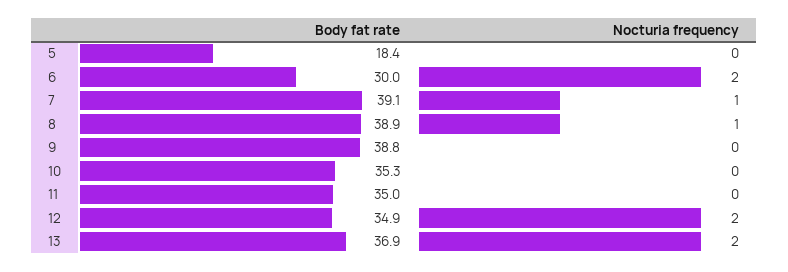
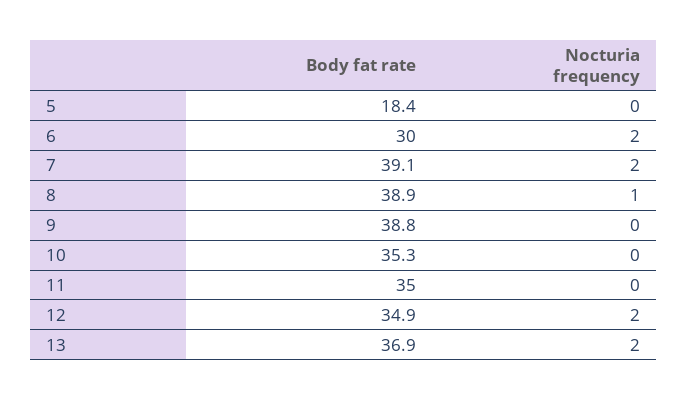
  {
    "Body fat rate": {
      "5": 18.4,
      "6": 30,
      "7": 39.1,
      "8": 38.9,
      "9": 38.8,
      "10": 35.3,
      "11": 35,
      "12": 34.9,
      "13": 36.9
    },
    "Nocturia frequency": {
      "5": 0,
      "6": 2,
-     "7": 1,
+     "7": 2,
      "8": 1,
      "9": 0,
      "10": 0,
      "11": 0,
      "12": 2,
      "13": 2
    }
  }

